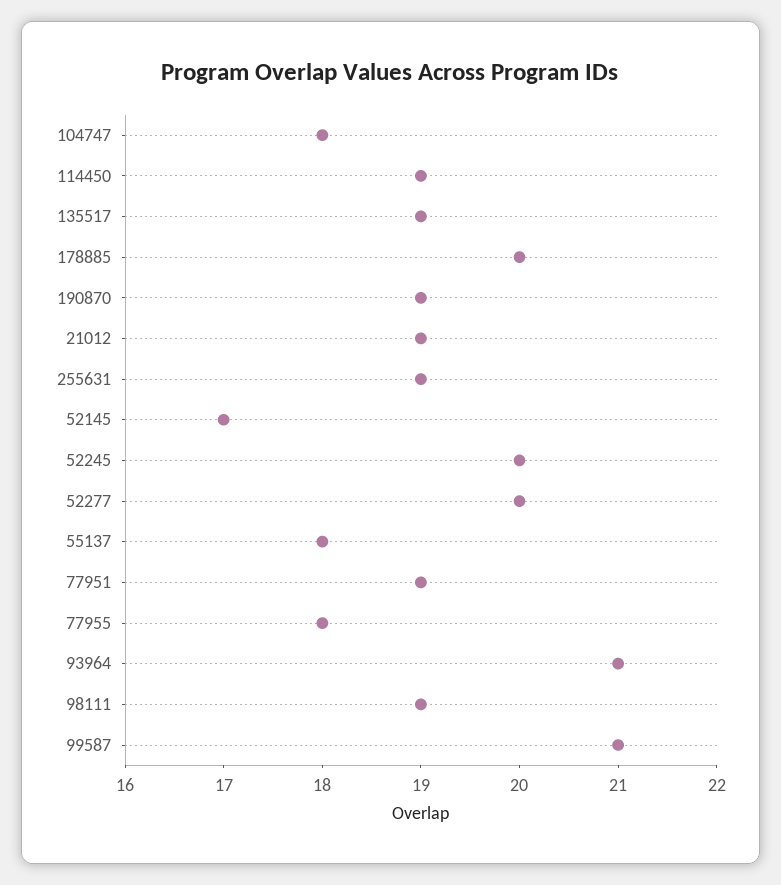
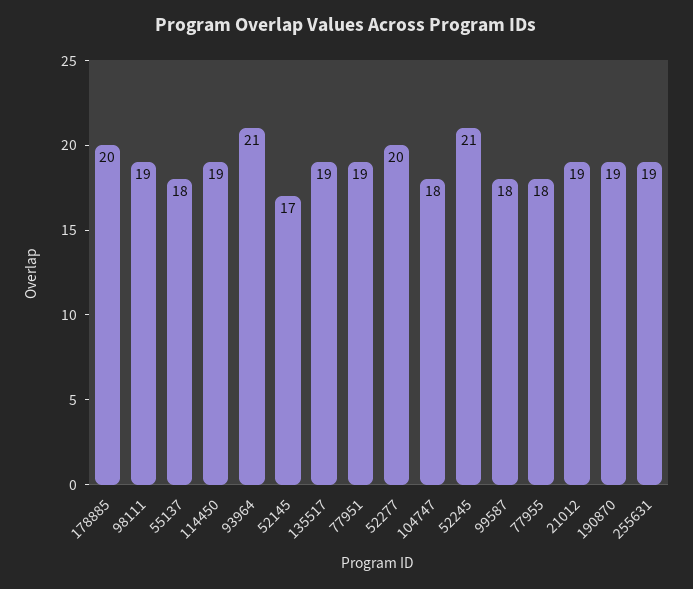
  {
    "104747": 18,
    "114450": 19,
    "135517": 19,
    "178885": 20,
    "190870": 19,
    "21012": 19,
    "255631": 19,
    "52145": 17,
-   "52245": 20,
+   "52245": 21,
    "52277": 20,
    "55137": 18,
    "77951": 19,
    "77955": 18,
    "93964": 21,
    "98111": 19,
-   "99587": 21
+   "99587": 18
  }

